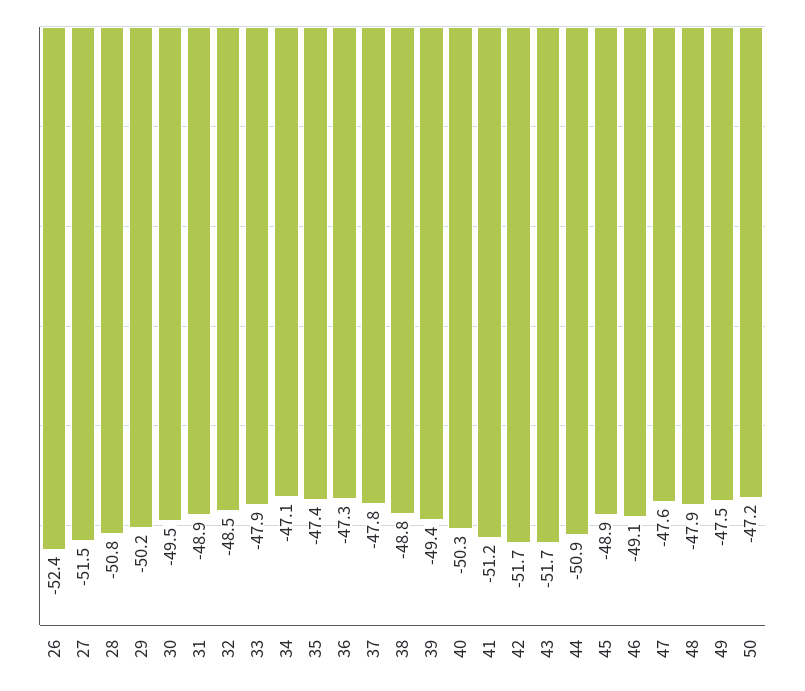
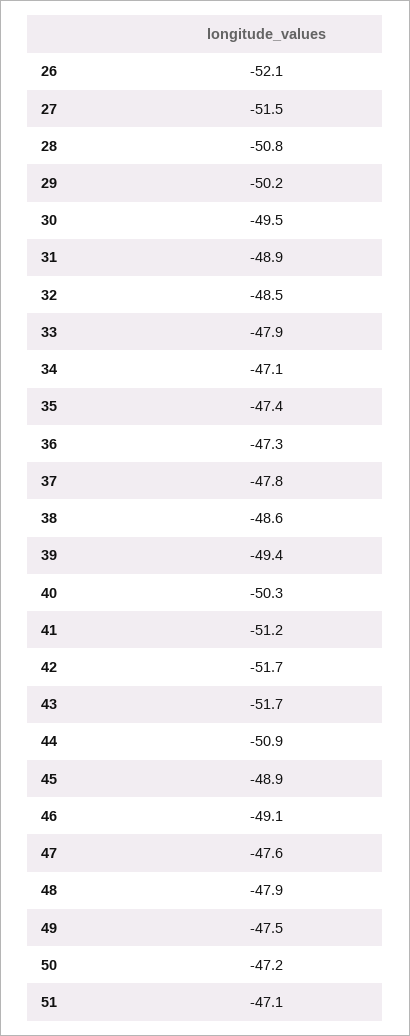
  {
-   "26": -52.4,
+   "26": -52.1,
    "27": -51.5,
    "28": -50.8,
    "29": -50.2,
    "30": -49.5,
    "31": -48.9,
    "32": -48.5,
    "33": -47.9,
    "34": -47.1,
    "35": -47.4,
    "36": -47.3,
    "37": -47.8,
-   "38": -48.8,
+   "38": -48.6,
    "39": -49.4,
    "40": -50.3,
    "41": -51.2,
    "42": -51.7,
    "43": -51.7,
    "44": -50.9,
    "45": -48.9,
    "46": -49.1,
    "47": -47.6,
    "48": -47.9,
    "49": -47.5,
-   "50": -47.2
+   "50": -47.2,
+   "51": -47.1
  }

